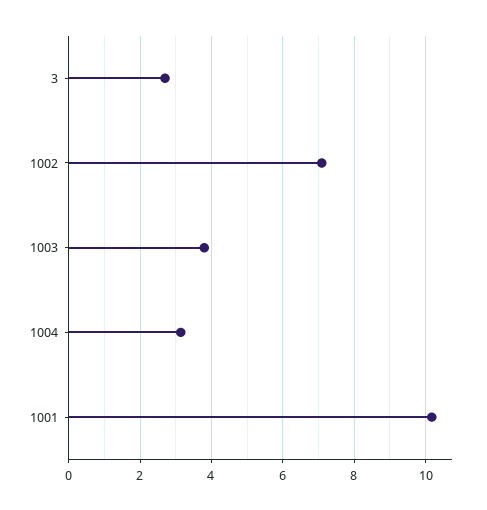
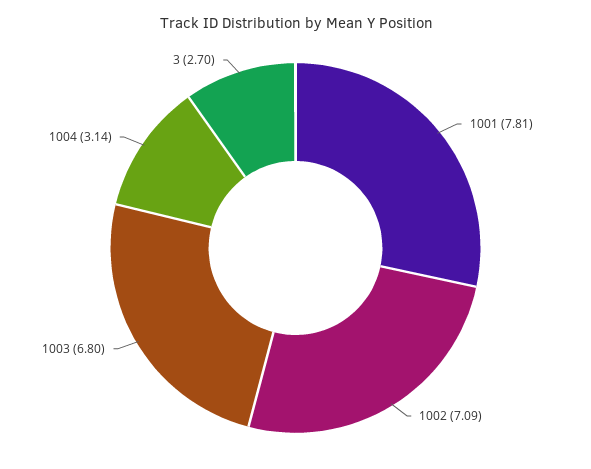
  {
    "3": 2.7,
    "1002": 7.09,
-   "1003": 3.8,
+   "1003": 6.8,
    "1004": 3.14,
-   "1001": 10.2
+   "1001": 7.81
  }

